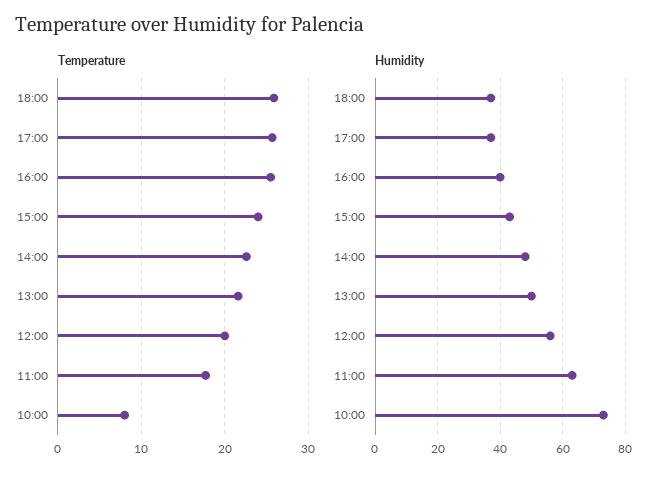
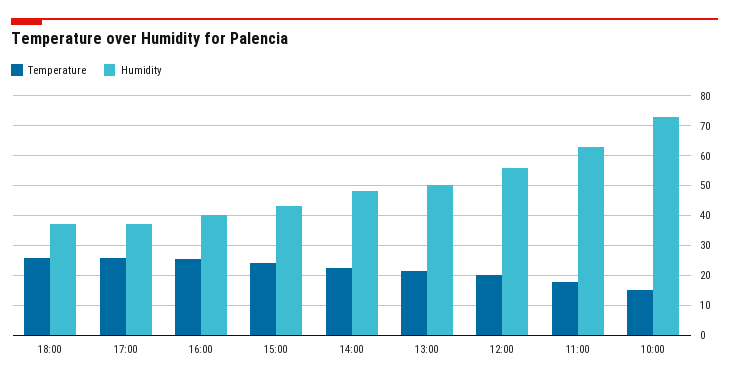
  {
    "Temperature": {
      "18:00": 26,
      "17:00": 26,
      "16:00": 26,
      "15:00": 24,
      "14:00": 23,
      "13:00": 22,
      "12:00": 20,
      "11:00": 18,
-     "10:00": 8
+     "10:00": 15
    },
    "Humidity": {
      "18:00": 37.5,
      "17:00": 37.5,
      "16:00": 40,
      "15:00": 42.5,
      "14:00": 47.5,
      "13:00": 50,
      "12:00": 55,
      "11:00": 62.5,
      "10:00": 72.5
    }
  }

